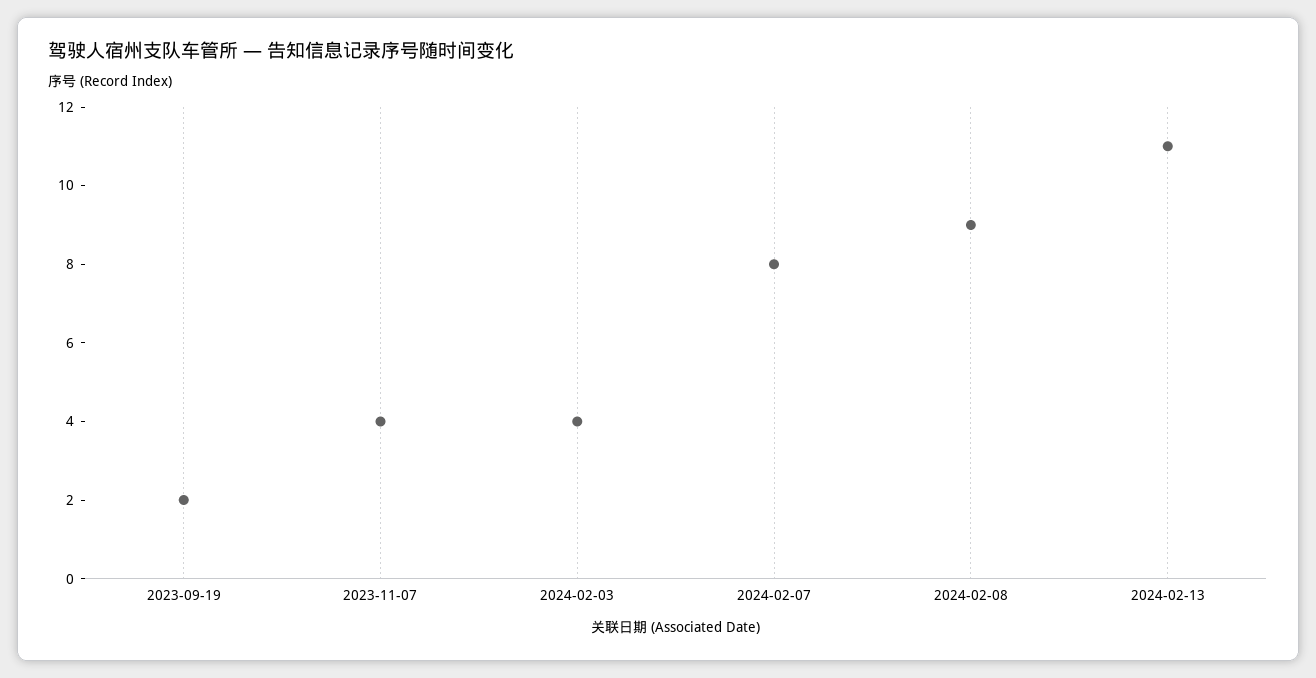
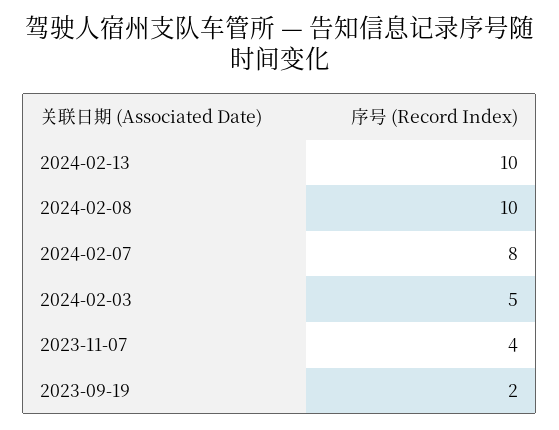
  {
    "2023-09-19": 2,
    "2023-11-07": 4,
-   "2024-02-03": 4,
+   "2024-02-03": 5,
    "2024-02-07": 8,
-   "2024-02-08": 9,
+   "2024-02-08": 10,
-   "2024-02-13": 11
+   "2024-02-13": 10
  }

